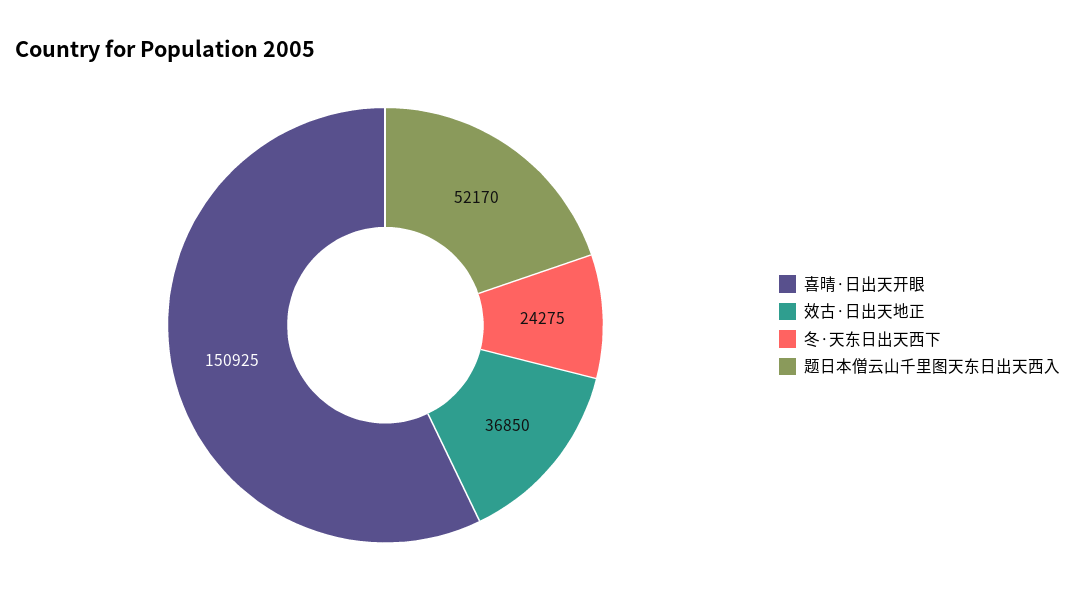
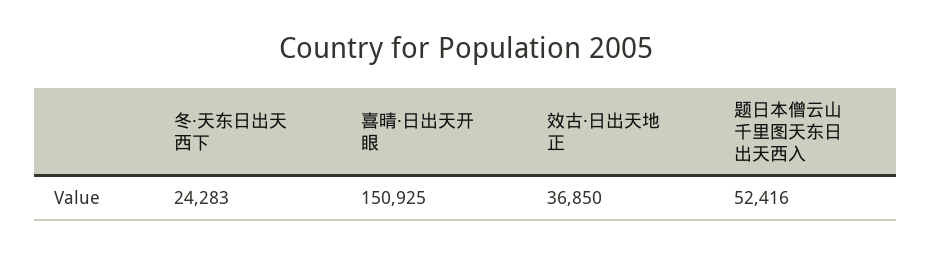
  {
    "喜晴·日出天开眼": 150925,
    "效古·日出天地正": 36850,
-   "冬·天东日出天西下": 24275,
+   "冬·天东日出天西下": 24283,
-   "题日本僧云山千里图天东日出天西入": 52170
+   "题日本僧云山千里图天东日出天西入": 52416
  }

